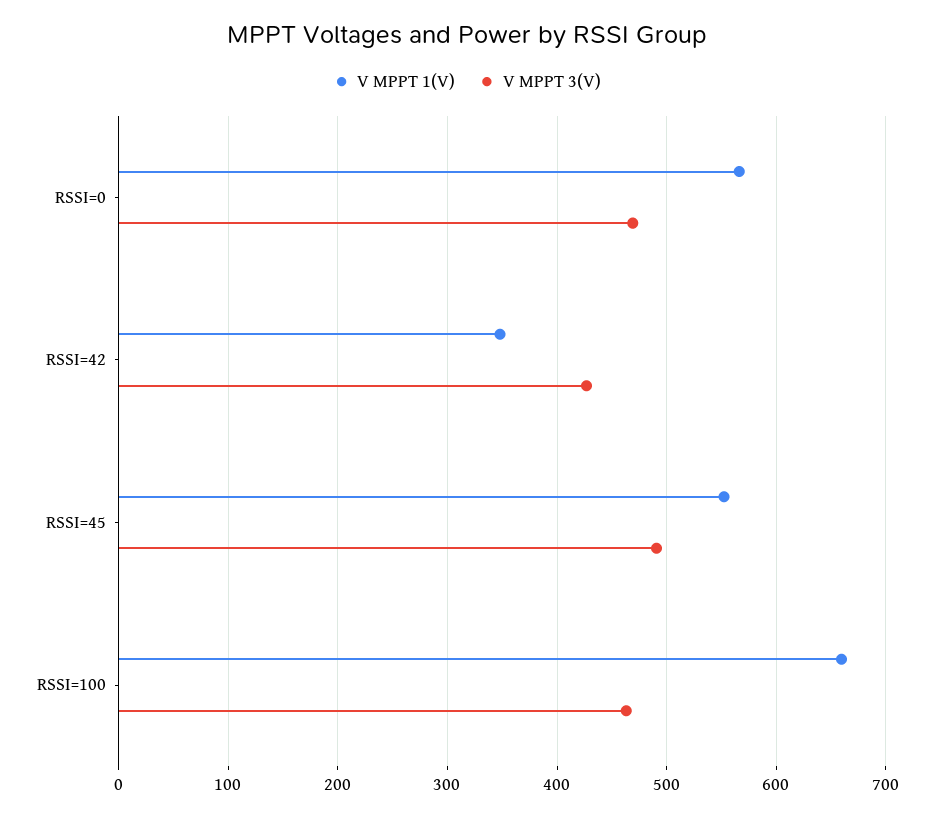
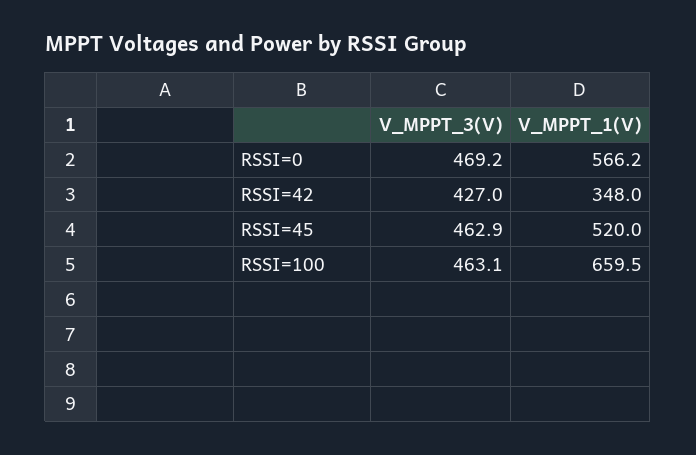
  {
    "V MPPT 1(V)": {
      "RSSI=0": 566.2,
      "RSSI=42": 348,
-     "RSSI=45": 550,
+     "RSSI=45": 520,
      "RSSI=100": 659.5
    },
    "V MPPT 3(V)": {
      "RSSI=0": 469.2,
      "RSSI=42": 427,
-     "RSSI=45": 490,
+     "RSSI=45": 462.9,
      "RSSI=100": 463.1
    }
  }

